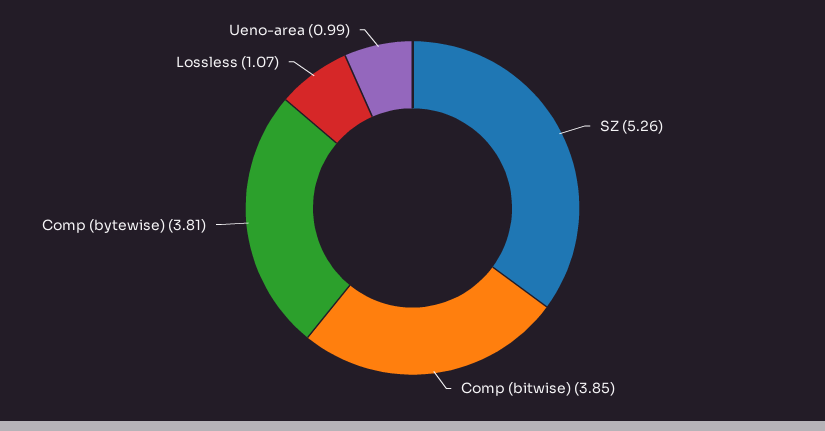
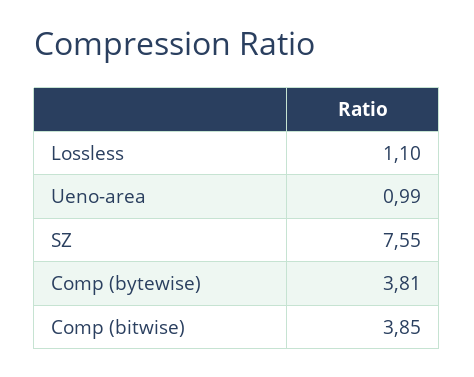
  {
-   "SZ": 5.26,
+   "SZ": 7.55,
    "Comp (bitwise)": 3.85,
    "Comp (bytewise)": 3.81,
-   "Lossless": 1.07,
+   "Lossless": 1.1,
    "Ueno-area": 0.99
  }

